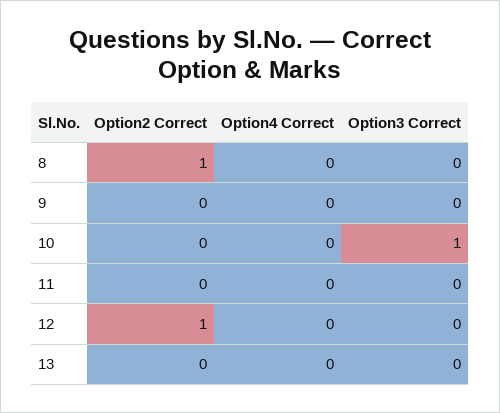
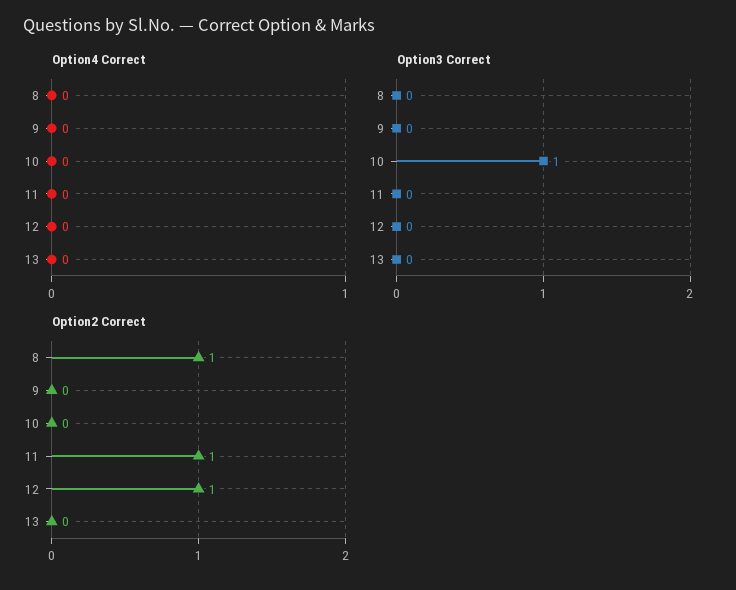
  {
    "Option2 Correct": {
      "8": 1,
      "9": 0,
      "10": 0,
-     "11": 0,
+     "11": 1,
      "12": 1,
      "13": 0
    },
    "Option4 Correct": {
      "8": 0,
      "9": 0,
      "10": 0,
      "11": 0,
      "12": 0,
      "13": 0
    },
    "Option3 Correct": {
      "8": 0,
      "9": 0,
      "10": 1,
      "11": 0,
      "12": 0,
      "13": 0
    }
  }

